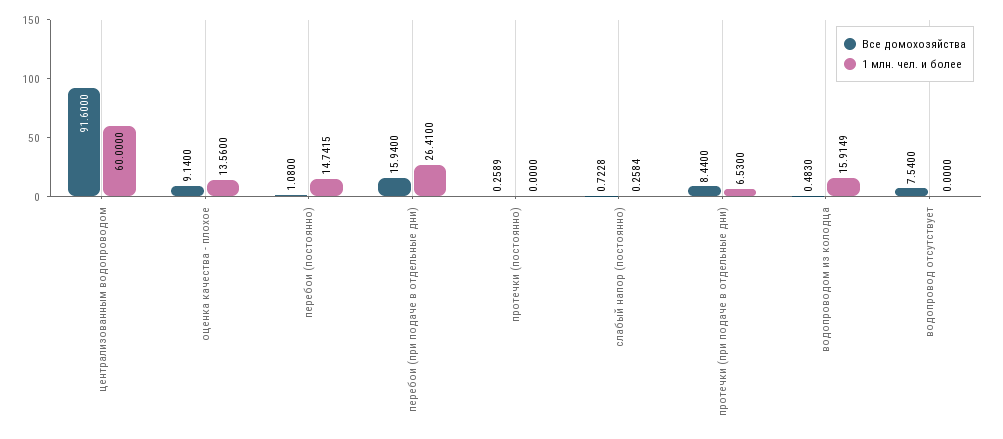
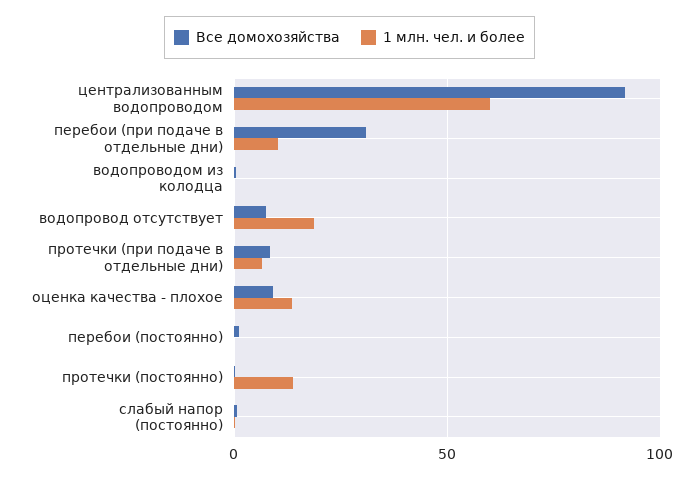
  {
    "Все домохозяйства": {
      "централизованным водопроводом": 91.6,
      "оценка качества - плохое": 9.14,
      "перебои (постоянно)": 1.08,
-     "перебои (при подаче в отдельные дни)": 15.94,
+     "перебои (при подаче в отдельные дни)": 30,
      "протечки (постоянно)": 0.2589,
      "слабый напор (постоянно)": 0.7228,
      "протечки (при подаче в отдельные дни)": 8.44,
      "водопроводом из колодца": 0.483,
      "водопровод отсутствует": 7.54
    },
    "1 млн. чел. и более": {
      "централизованным водопроводом": 60,
      "оценка качества - плохое": 13.56,
-     "перебои (постоянно)": 14.7415,
+     "перебои (постоянно)": 0,
-     "перебои (при подаче в отдельные дни)": 26.41,
+     "перебои (при подаче в отдельные дни)": 10,
-     "протечки (постоянно)": 0,
+     "протечки (постоянно)": 15,
      "слабый напор (постоянно)": 0.2584,
      "протечки (при подаче в отдельные дни)": 6.53,
-     "водопроводом из колодца": 15.9149,
+     "водопроводом из колодца": 0,
-     "водопровод отсутствует": 0
+     "водопровод отсутствует": 20
    }
  }

